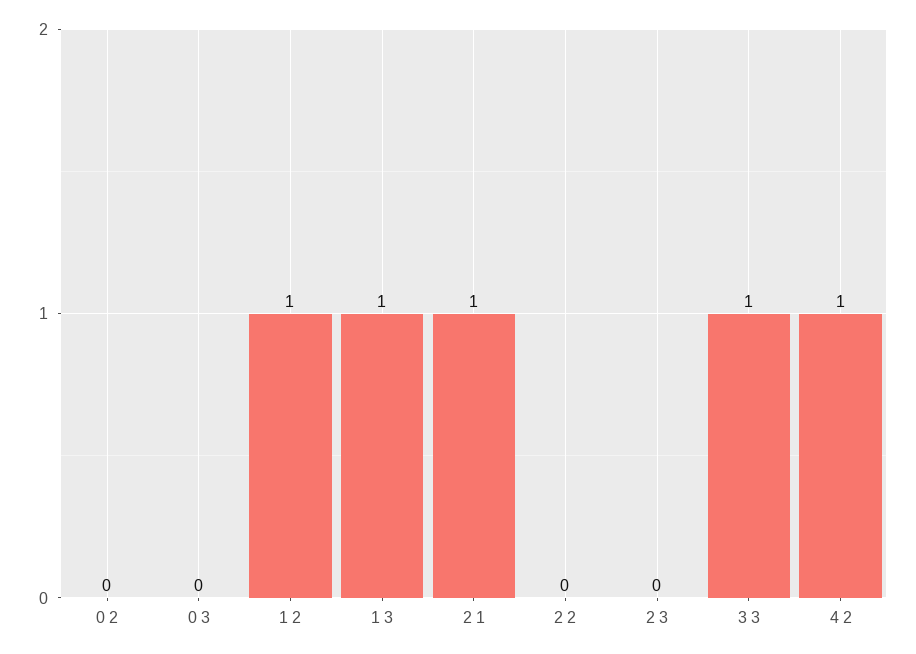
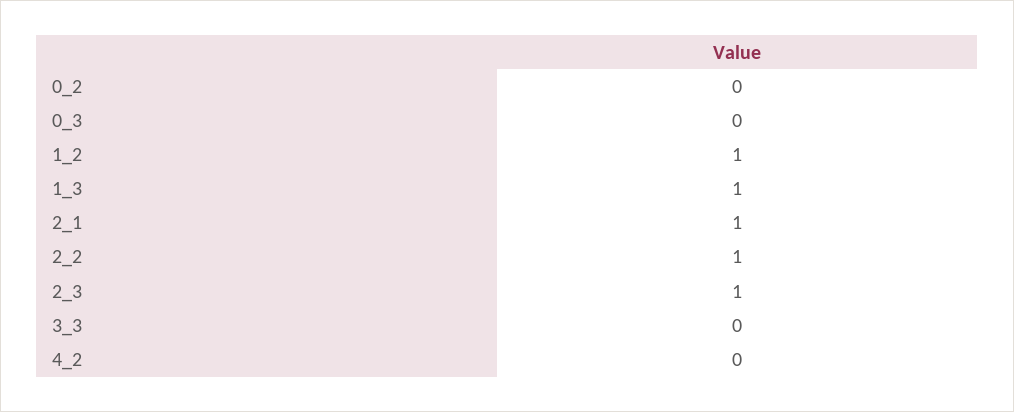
  {
    "0 2": 0,
    "0 3": 0,
    "1 2": 1,
    "1 3": 1,
    "2 1": 1,
-   "2 2": 0,
+   "2 2": 1,
-   "2 3": 0,
+   "2 3": 1,
-   "3 3": 1,
+   "3 3": 0,
-   "4 2": 1
+   "4 2": 0
  }

